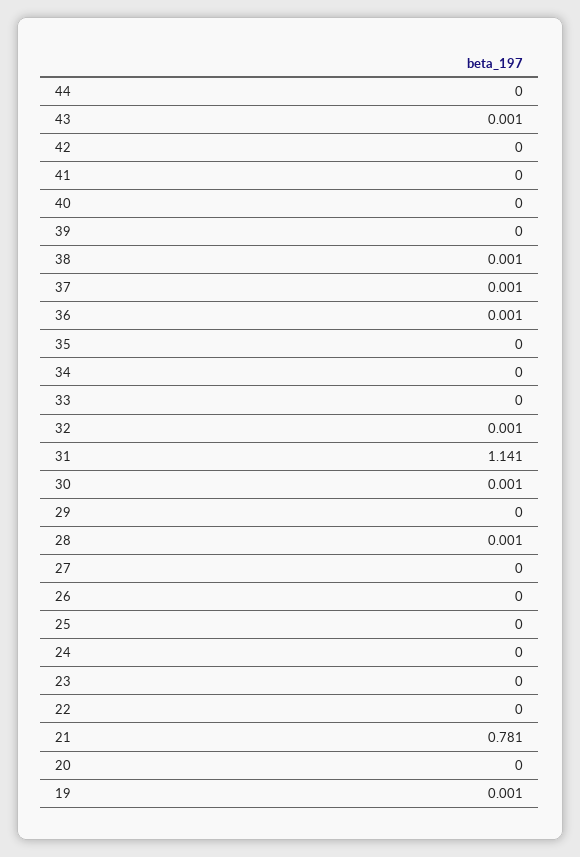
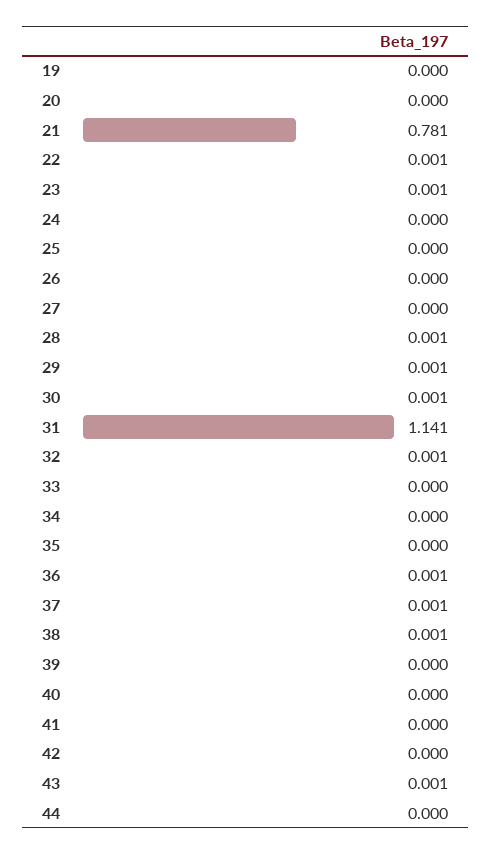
  {
    "44": 0,
    "43": 0.001,
    "42": 0,
    "41": 0,
    "40": 0,
    "39": 0,
    "38": 0.001,
    "37": 0.001,
    "36": 0.001,
    "35": 0,
    "34": 0,
    "33": 0,
    "32": 0.001,
    "31": 1.141,
    "30": 0.001,
-   "29": 0,
+   "29": 0.001,
    "28": 0.001,
    "27": 0,
    "26": 0,
    "25": 0,
    "24": 0,
-   "23": 0,
+   "23": 0.001,
-   "22": 0,
+   "22": 0.001,
    "21": 0.781,
    "20": 0,
-   "19": 0.001
+   "19": 0
  }

